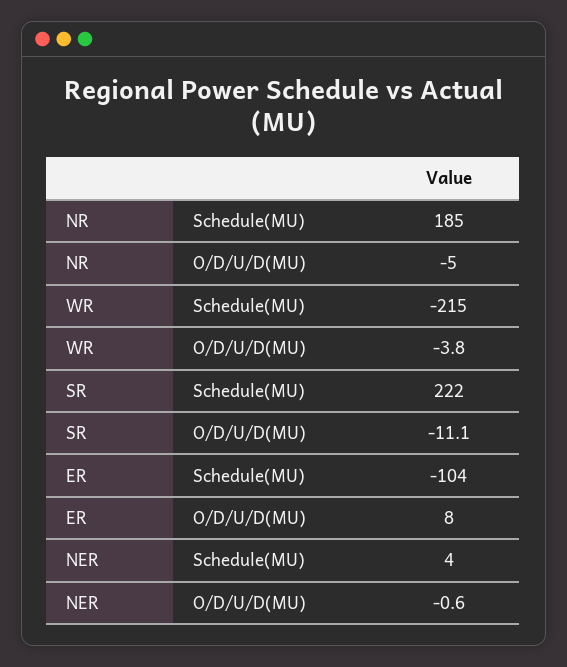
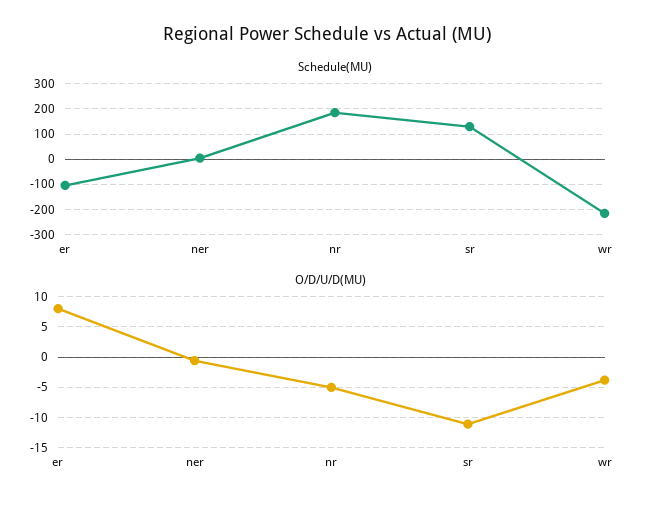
  {
    "Schedule(MU)": {
      "NR": 185,
      "WR": -215,
-     "SR": 222,
+     "SR": 125,
      "ER": -104,
      "NER": 4
    },
    "O/D/U/D(MU)": {
      "NR": -5,
      "WR": -3.8,
      "SR": -11.1,
      "ER": 8,
      "NER": -0.6
    }
  }

